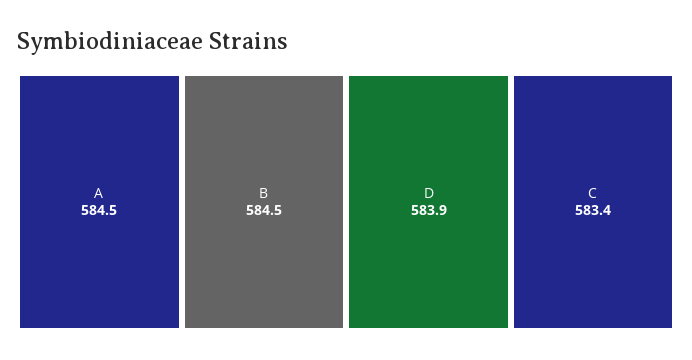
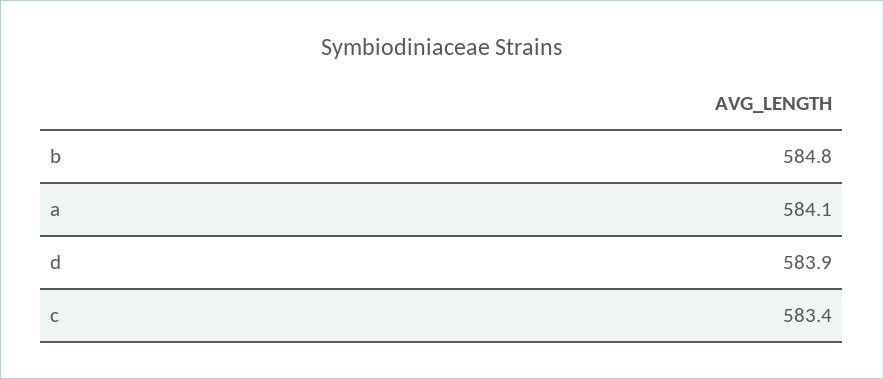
  {
-   "A": 584.5,
+   "A": 584.1,
-   "B": 584.5,
+   "B": 584.8,
    "D": 583.9,
    "C": 583.4
  }

